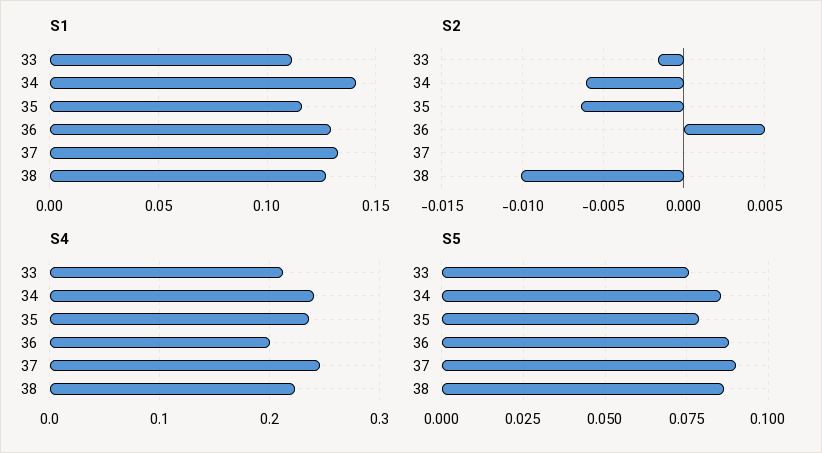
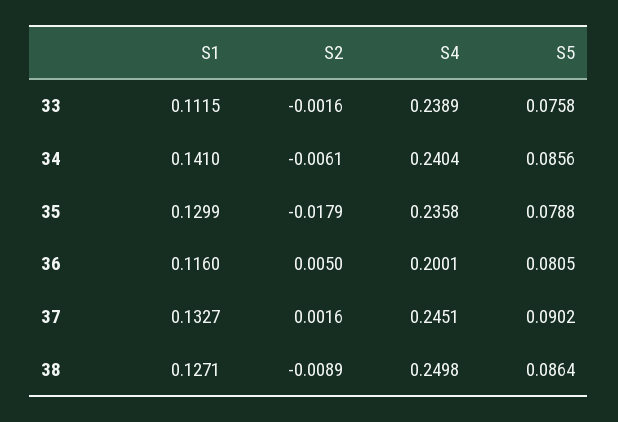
  {
    "S1": {
      "33": 0.1115,
      "34": 0.141,
-     "35": 0.115,
+     "35": 0.1299,
-     "36": 0.13,
+     "36": 0.116,
      "37": 0.1327,
      "38": 0.1271
    },
    "S2": {
      "33": -0.0016,
      "34": -0.0061,
-     "35": -0.0065,
+     "35": -0.0179,
      "36": 0.005,
-     "37": 0,
+     "37": 0.0016,
-     "38": -0.01
+     "38": -0.0089
    },
    "S4": {
-     "33": 0.21,
+     "33": 0.2389,
      "34": 0.2404,
      "35": 0.2358,
      "36": 0.2001,
      "37": 0.2451,
-     "38": 0.22
+     "38": 0.2498
    },
    "S5": {
      "33": 0.0758,
      "34": 0.0856,
      "35": 0.0788,
-     "36": 0.0875,
+     "36": 0.0805,
      "37": 0.0902,
      "38": 0.0864
    }
  }

